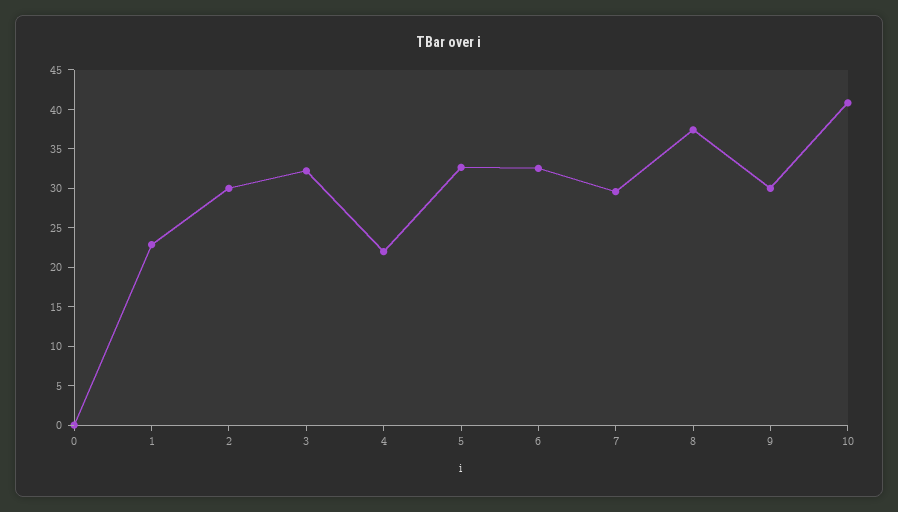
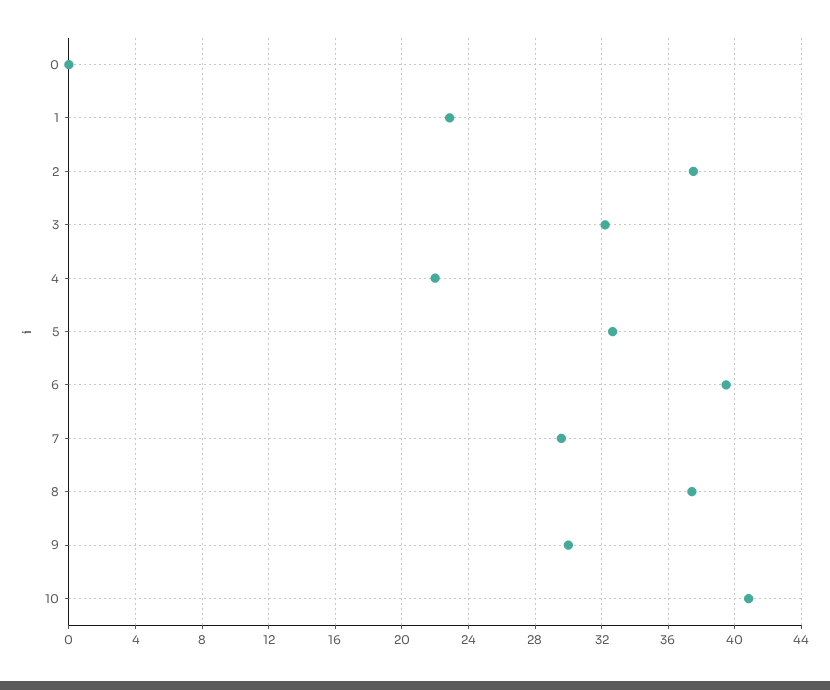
  {
    "0": 0,
    "1": 23,
-   "2": 30,
+   "2": 37.5,
    "3": 32,
    "4": 22,
    "5": 32.5,
-   "6": 32.5,
+   "6": 39.5,
    "7": 29.5,
    "8": 37.5,
    "9": 30,
    "10": 41
  }

